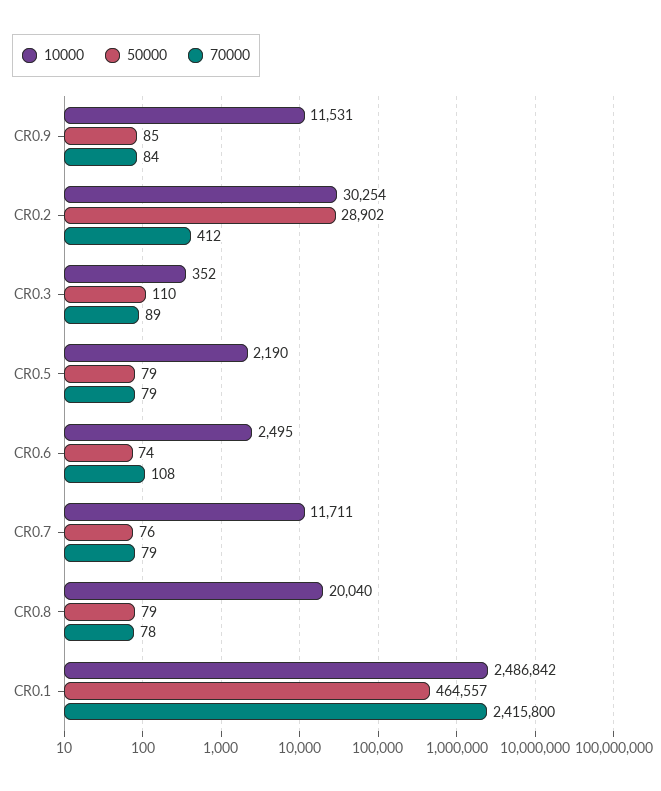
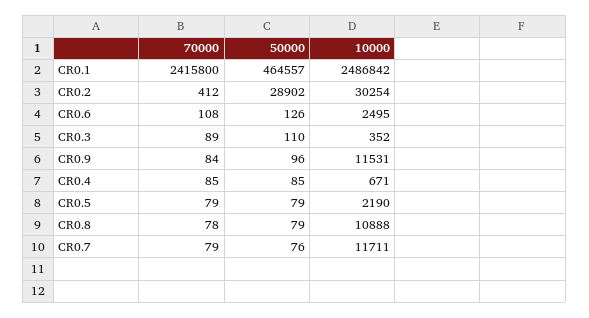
  {
    "10000": {
      "CR0.9": 11531,
      "CR0.2": 30254,
      "CR0.3": 352,
      "CR0.5": 2190,
      "CR0.6": 2495,
      "CR0.7": 11711,
-     "CR0.8": 20040,
+     "CR0.8": 10888,
-     "CR0.1": 2486842
+     "CR0.1": 2486842,
+     "CR0.4": 671
    },
    "50000": {
-     "CR0.9": 85,
+     "CR0.9": 96,
      "CR0.2": 28902,
      "CR0.3": 110,
      "CR0.5": 79,
-     "CR0.6": 74,
+     "CR0.6": 126,
      "CR0.7": 76,
      "CR0.8": 79,
-     "CR0.1": 464557
+     "CR0.1": 464557,
+     "CR0.4": 85
    },
    "70000": {
      "CR0.9": 84,
      "CR0.2": 412,
      "CR0.3": 89,
      "CR0.5": 79,
      "CR0.6": 108,
      "CR0.7": 79,
      "CR0.8": 78,
-     "CR0.1": 2415800
+     "CR0.1": 2415800,
+     "CR0.4": 85
    }
  }

